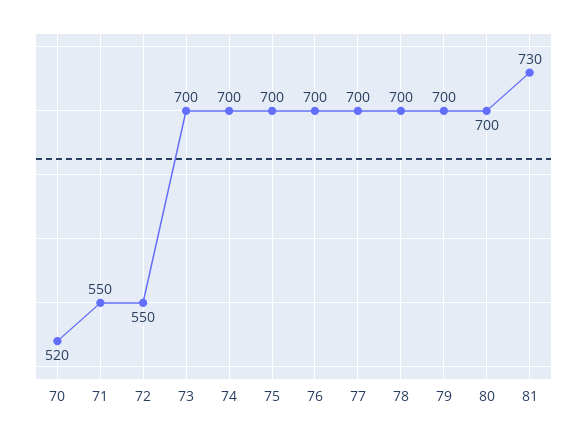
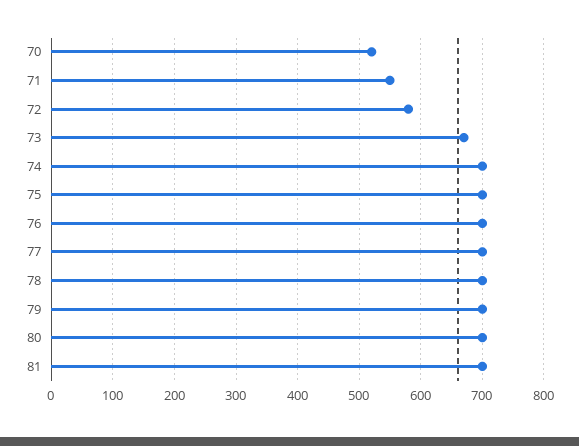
  {
    "70": 520,
    "71": 550,
-   "72": 550,
+   "72": 580,
-   "73": 700,
+   "73": 670,
    "74": 700,
    "75": 700,
    "76": 700,
    "77": 700,
    "78": 700,
    "79": 700,
    "80": 700,
-   "81": 730
+   "81": 700
  }

